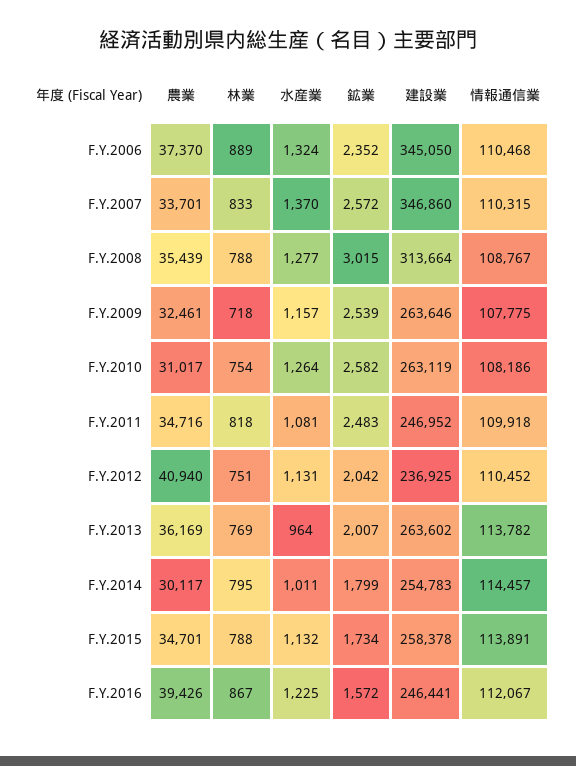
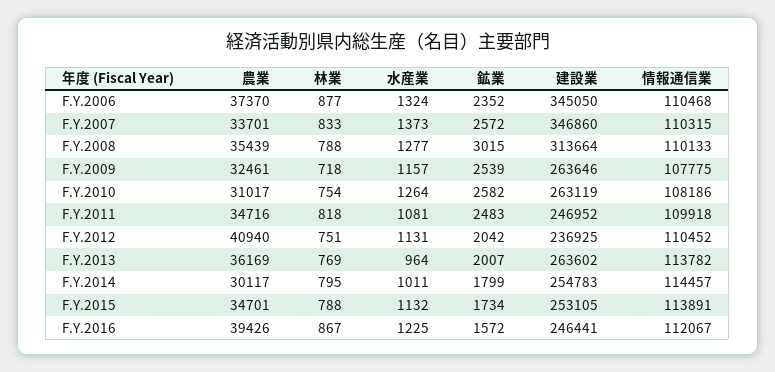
  {
    "農業": {
      "F.Y.2006": 37370,
      "F.Y.2007": 33701,
      "F.Y.2008": 35439,
      "F.Y.2009": 32461,
      "F.Y.2010": 31017,
      "F.Y.2011": 34716,
      "F.Y.2012": 40940,
      "F.Y.2013": 36169,
      "F.Y.2014": 30117,
      "F.Y.2015": 34701,
      "F.Y.2016": 39426
    },
    "林業": {
-     "F.Y.2006": 889,
+     "F.Y.2006": 877,
      "F.Y.2007": 833,
      "F.Y.2008": 788,
      "F.Y.2009": 718,
      "F.Y.2010": 754,
      "F.Y.2011": 818,
      "F.Y.2012": 751,
      "F.Y.2013": 769,
      "F.Y.2014": 795,
      "F.Y.2015": 788,
      "F.Y.2016": 867
    },
    "水産業": {
      "F.Y.2006": 1324,
-     "F.Y.2007": 1370,
+     "F.Y.2007": 1373,
      "F.Y.2008": 1277,
      "F.Y.2009": 1157,
      "F.Y.2010": 1264,
      "F.Y.2011": 1081,
      "F.Y.2012": 1131,
      "F.Y.2013": 964,
      "F.Y.2014": 1011,
      "F.Y.2015": 1132,
      "F.Y.2016": 1225
    },
    "鉱業": {
      "F.Y.2006": 2352,
      "F.Y.2007": 2572,
      "F.Y.2008": 3015,
      "F.Y.2009": 2539,
      "F.Y.2010": 2582,
      "F.Y.2011": 2483,
      "F.Y.2012": 2042,
      "F.Y.2013": 2007,
      "F.Y.2014": 1799,
      "F.Y.2015": 1734,
      "F.Y.2016": 1572
    },
    "建設業": {
      "F.Y.2006": 345050,
      "F.Y.2007": 346860,
      "F.Y.2008": 313664,
      "F.Y.2009": 263646,
      "F.Y.2010": 263119,
      "F.Y.2011": 246952,
      "F.Y.2012": 236925,
      "F.Y.2013": 263602,
      "F.Y.2014": 254783,
-     "F.Y.2015": 258378,
+     "F.Y.2015": 253105,
      "F.Y.2016": 246441
    },
    "情報通信業": {
      "F.Y.2006": 110468,
      "F.Y.2007": 110315,
-     "F.Y.2008": 108767,
+     "F.Y.2008": 110133,
      "F.Y.2009": 107775,
      "F.Y.2010": 108186,
      "F.Y.2011": 109918,
      "F.Y.2012": 110452,
      "F.Y.2013": 113782,
      "F.Y.2014": 114457,
      "F.Y.2015": 113891,
      "F.Y.2016": 112067
    }
  }

